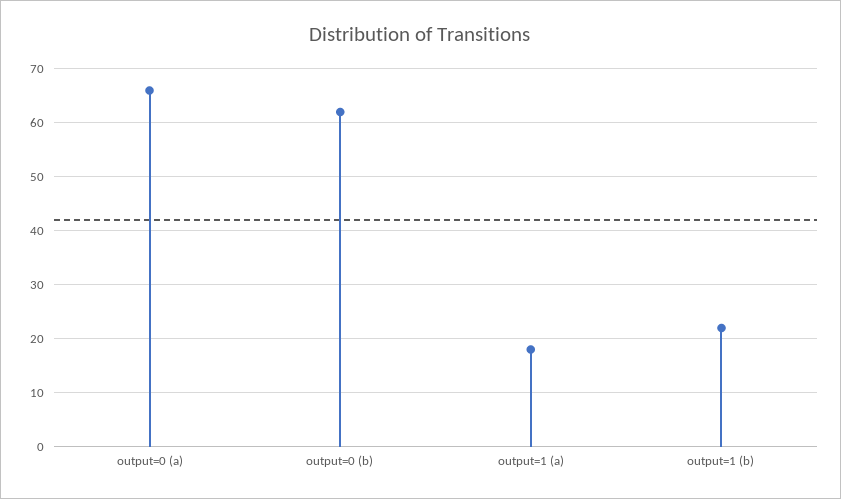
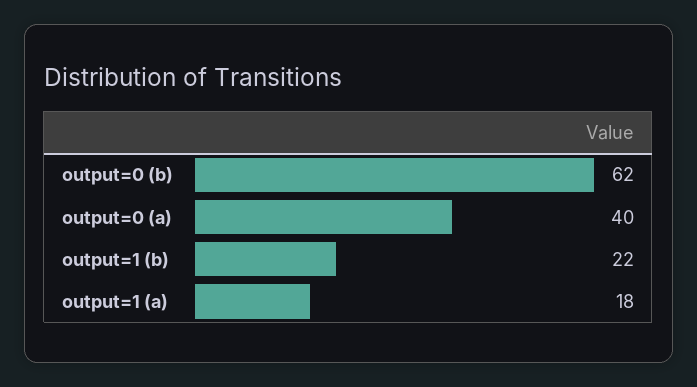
  {
-   "output=0 (a)": 65,
+   "output=0 (a)": 40,
    "output=0 (b)": 62,
    "output=1 (a)": 18,
    "output=1 (b)": 22
  }

